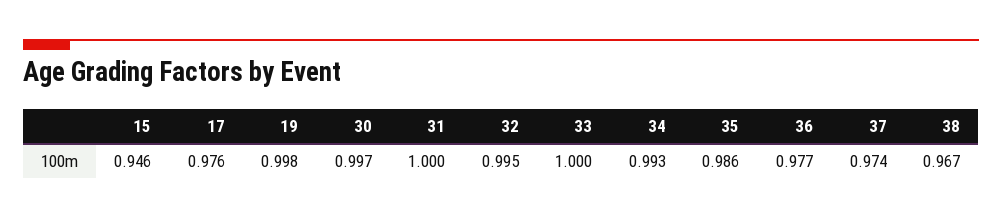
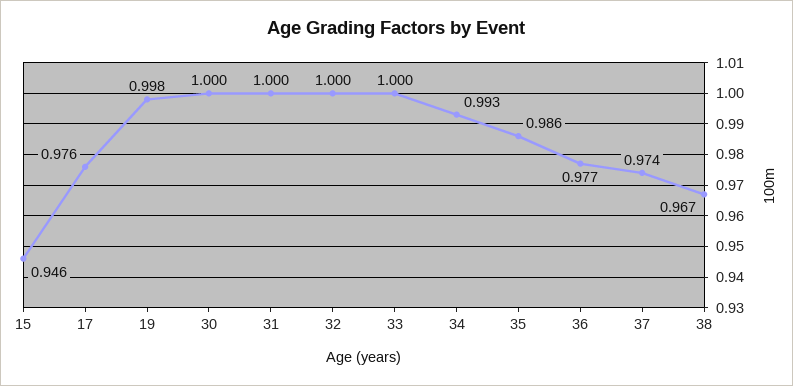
  {
    "15": 0.946,
    "17": 0.976,
    "19": 0.998,
-   "30": 0.997,
+   "30": 1,
    "31": 1,
-   "32": 0.995,
+   "32": 1,
    "33": 1,
    "34": 0.993,
    "35": 0.986,
    "36": 0.977,
    "37": 0.974,
    "38": 0.967
  }

